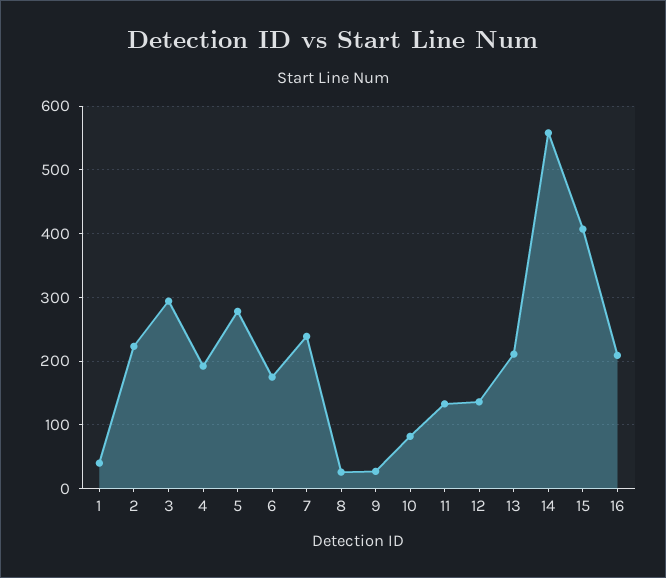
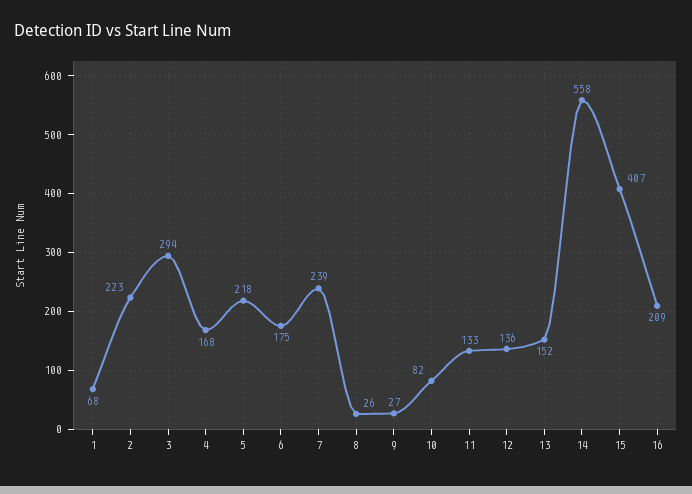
  {
-   "1": 40,
+   "1": 68,
    "2": 223,
    "3": 294,
-   "4": 190,
+   "4": 168,
-   "5": 280,
+   "5": 218,
    "6": 175,
    "7": 239,
    "8": 26,
    "9": 27,
    "10": 82,
    "11": 133,
    "12": 136,
-   "13": 210,
+   "13": 152,
    "14": 558,
    "15": 407,
    "16": 209
  }

